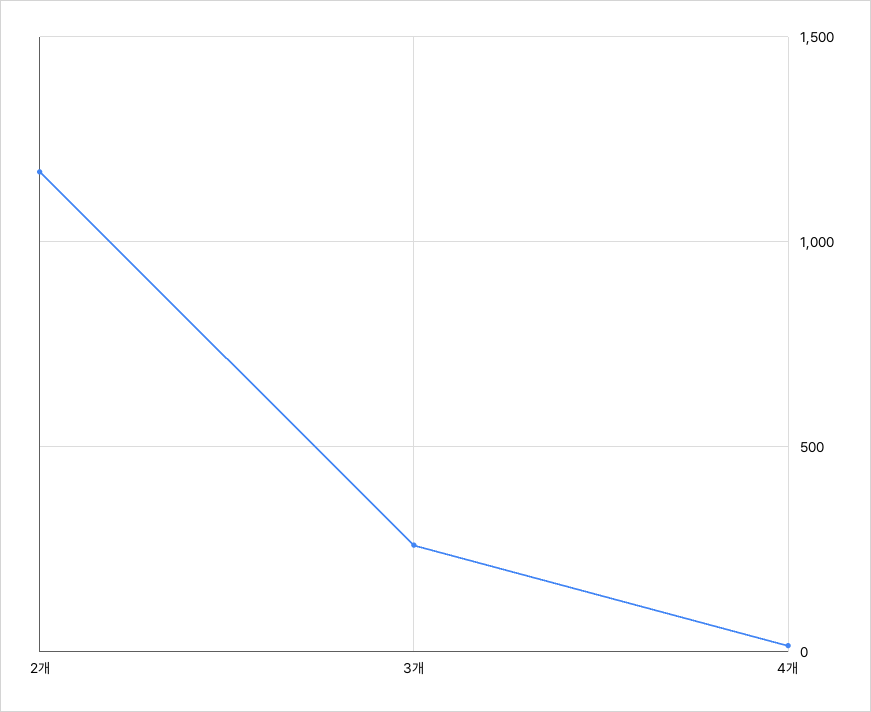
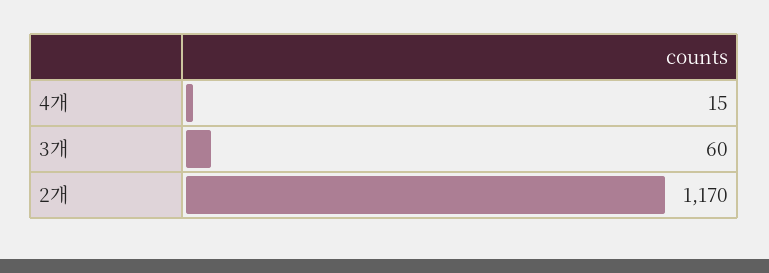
  {
    "2개": 1170,
-   "3개": 250,
+   "3개": 60,
    "4개": 15
  }

